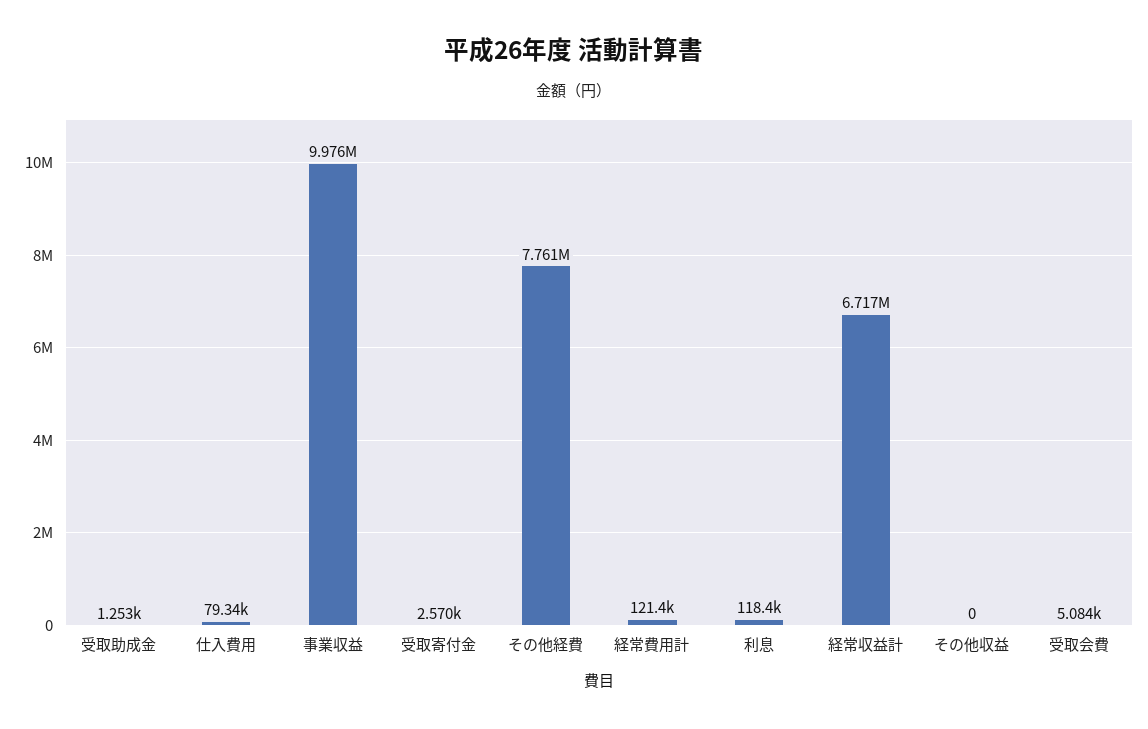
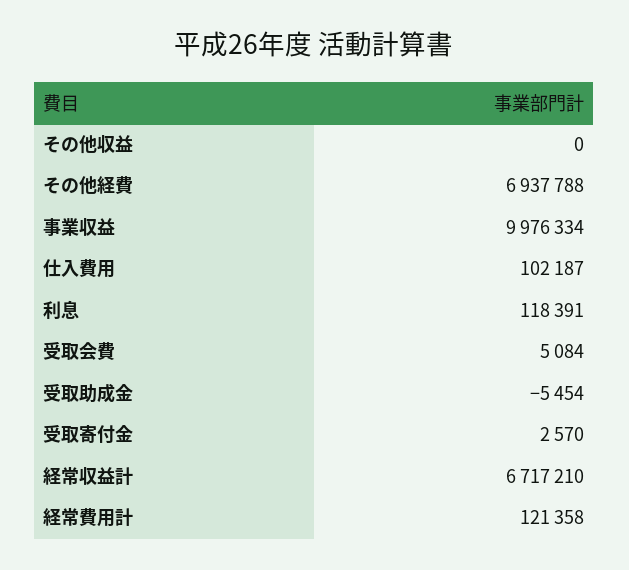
  {
-   "受取助成金": 1253,
+   "受取助成金": -5454,
-   "仕入費用": 79340,
+   "仕入費用": 102187,
    "事業収益": 9976334,
    "受取寄付金": 2570,
-   "その他経費": 7761000,
+   "その他経費": 6937788,
    "経常費用計": 121358,
    "利息": 118391,
    "経常収益計": 6717210,
    "その他収益": 0,
    "受取会費": 5084
  }

